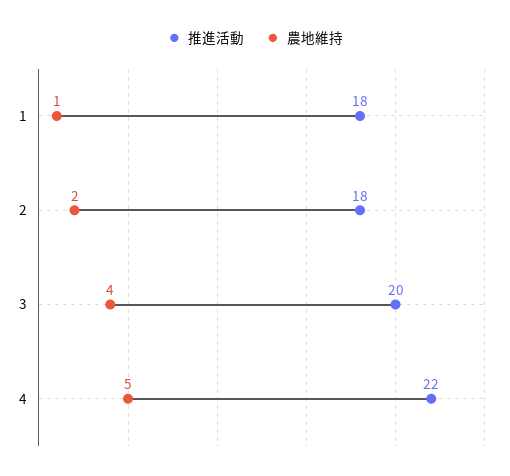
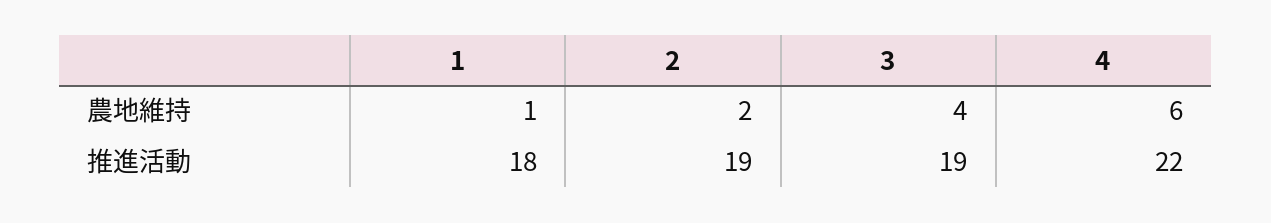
  {
    "推進活動": {
      "1": 18,
-     "2": 18,
+     "2": 19,
-     "3": 20,
+     "3": 19,
      "4": 22
    },
    "農地維持": {
      "1": 1,
      "2": 2,
      "3": 4,
-     "4": 5
+     "4": 6
    }
  }

